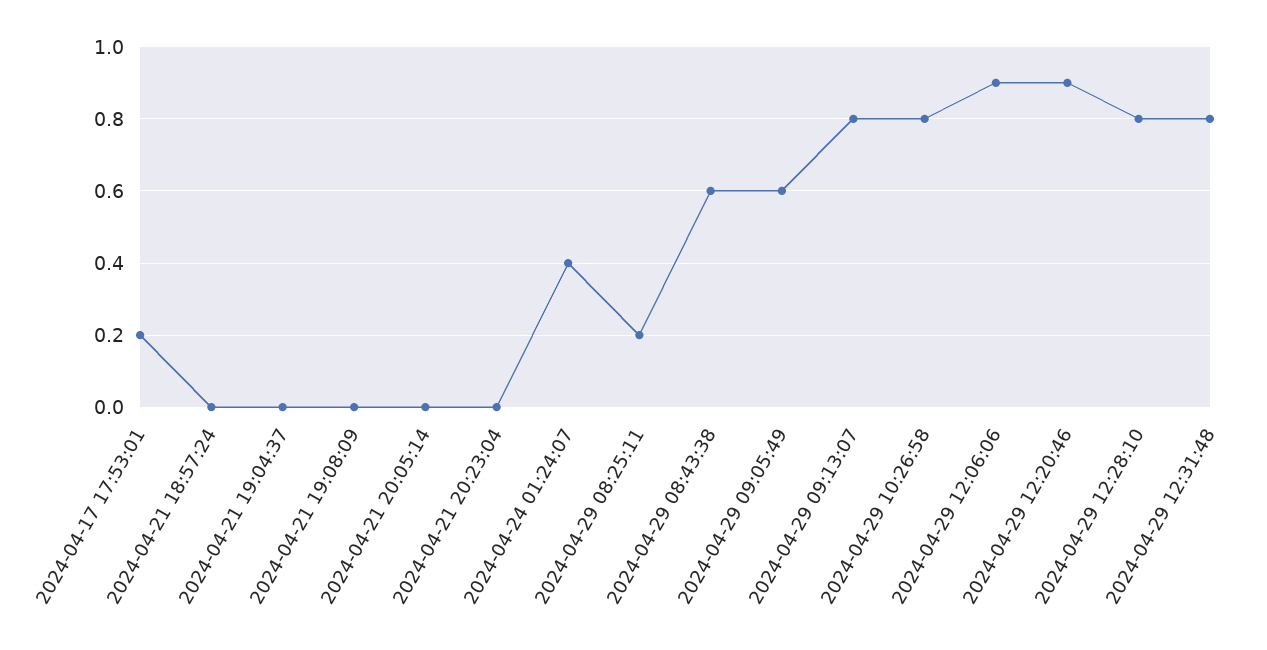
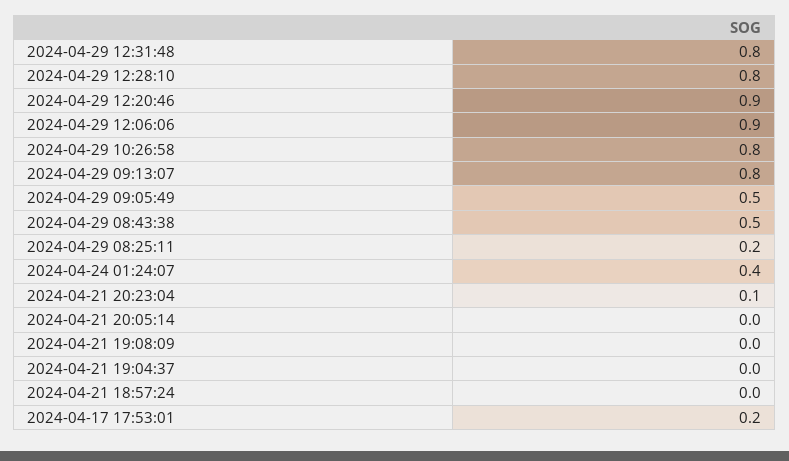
  {
    "2024-04-17 17:53:01": 0.2,
    "2024-04-21 18:57:24": 0,
    "2024-04-21 19:04:37": 0,
    "2024-04-21 19:08:09": 0,
    "2024-04-21 20:05:14": 0,
-   "2024-04-21 20:23:04": 0,
+   "2024-04-21 20:23:04": 0.1,
    "2024-04-24 01:24:07": 0.4,
    "2024-04-29 08:25:11": 0.2,
-   "2024-04-29 08:43:38": 0.6,
+   "2024-04-29 08:43:38": 0.5,
-   "2024-04-29 09:05:49": 0.6,
+   "2024-04-29 09:05:49": 0.5,
    "2024-04-29 09:13:07": 0.8,
    "2024-04-29 10:26:58": 0.8,
    "2024-04-29 12:06:06": 0.9,
    "2024-04-29 12:20:46": 0.9,
    "2024-04-29 12:28:10": 0.8,
    "2024-04-29 12:31:48": 0.8
  }

